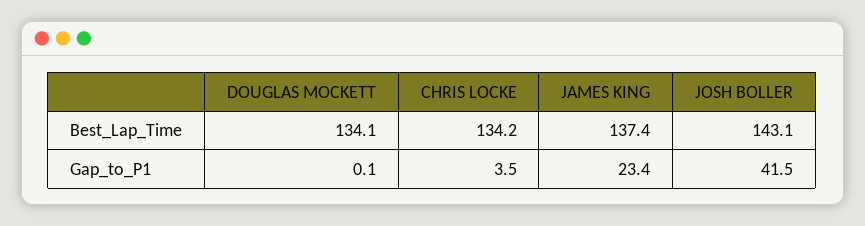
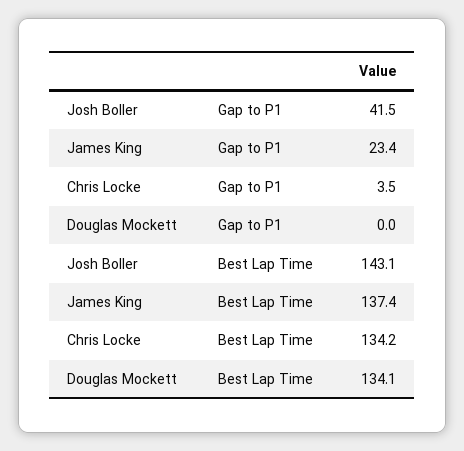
  {
    "DOUGLAS MOCKETT": {
      "Best_Lap_Time": 134.1,
-     "Gap_to_P1": 0.1
+     "Gap_to_P1": 0
    },
    "CHRIS LOCKE": {
      "Best_Lap_Time": 134.2,
      "Gap_to_P1": 3.5
    },
    "JAMES KING": {
      "Best_Lap_Time": 137.4,
      "Gap_to_P1": 23.4
    },
    "JOSH BOLLER": {
      "Best_Lap_Time": 143.1,
      "Gap_to_P1": 41.5
    }
  }

